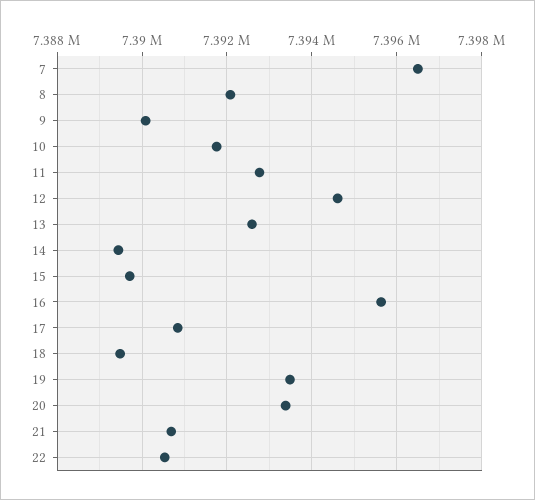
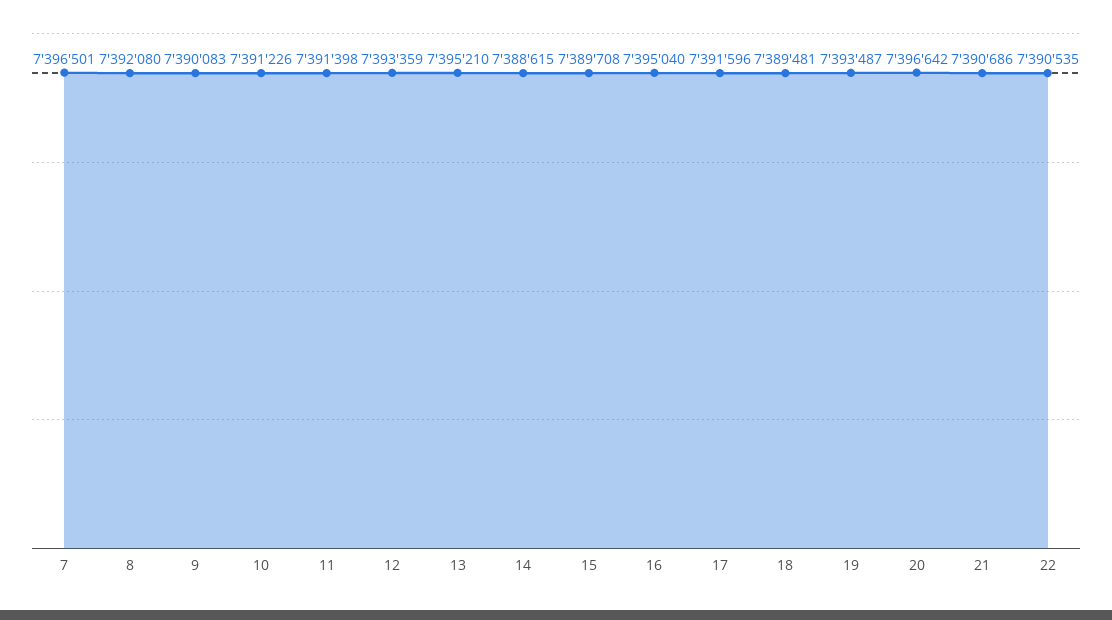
  {
    "7": 7396501,
    "8": 7392080,
    "9": 7390083,
-   "10": 7391800,
+   "10": 7391226,
-   "11": 7392800,
+   "11": 7391398,
-   "12": 7394600,
+   "12": 7393359,
-   "13": 7392600,
+   "13": 7395210,
-   "14": 7389400,
+   "14": 7388615,
    "15": 7389708,
-   "16": 7395600,
+   "16": 7395040,
-   "17": 7390800,
+   "17": 7391596,
    "18": 7389481,
    "19": 7393487,
-   "20": 7393400,
+   "20": 7396642,
    "21": 7390686,
    "22": 7390535
  }

